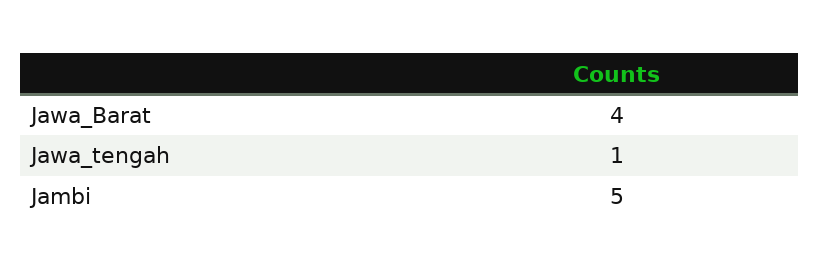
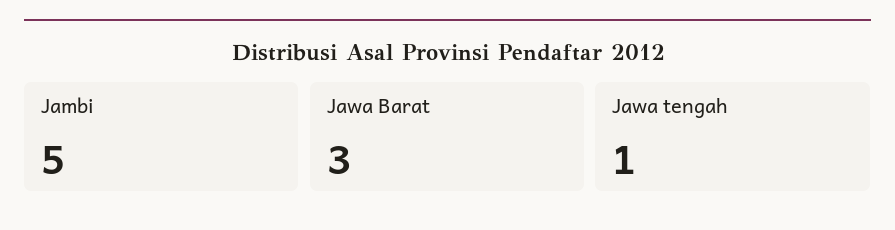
  {
-   "Jawa_Barat": 4,
+   "Jawa_Barat": 3,
    "Jawa_tengah": 1,
    "Jambi": 5
  }

